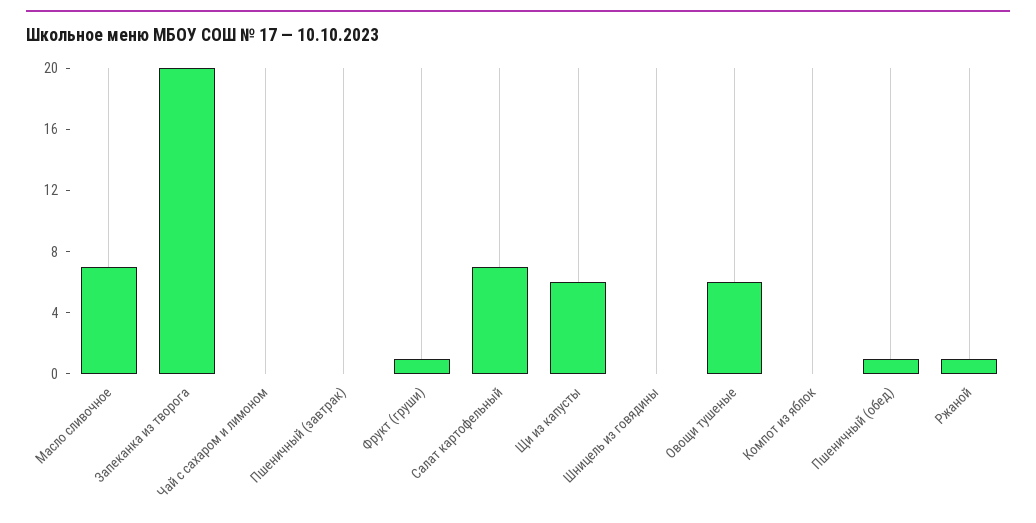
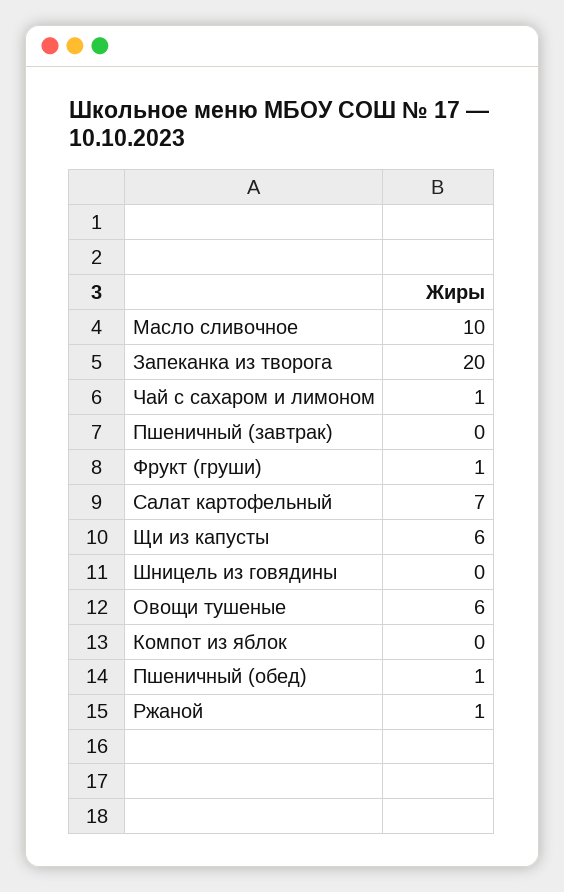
  {
-   "Масло сливочное": 7,
+   "Масло сливочное": 10,
    "Запеканка из творога": 20,
-   "Чай с сахаром и лимоном": 0,
+   "Чай с сахаром и лимоном": 1,
    "Пшеничный (завтрак)": 0,
    "Фрукт (груши)": 1,
    "Салат картофельный": 7,
    "Щи из капусты": 6,
    "Шницель из говядины": 0,
    "Овощи тушеные": 6,
    "Компот из яблок": 0,
    "Пшеничный (обед)": 1,
    "Ржаной": 1
  }

